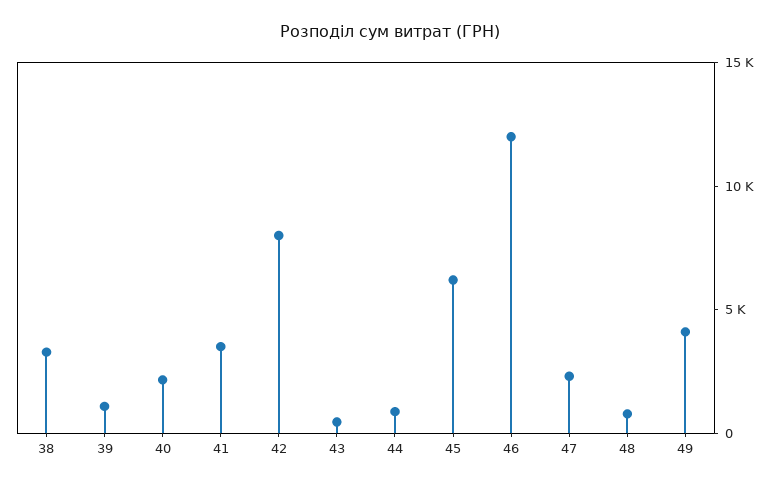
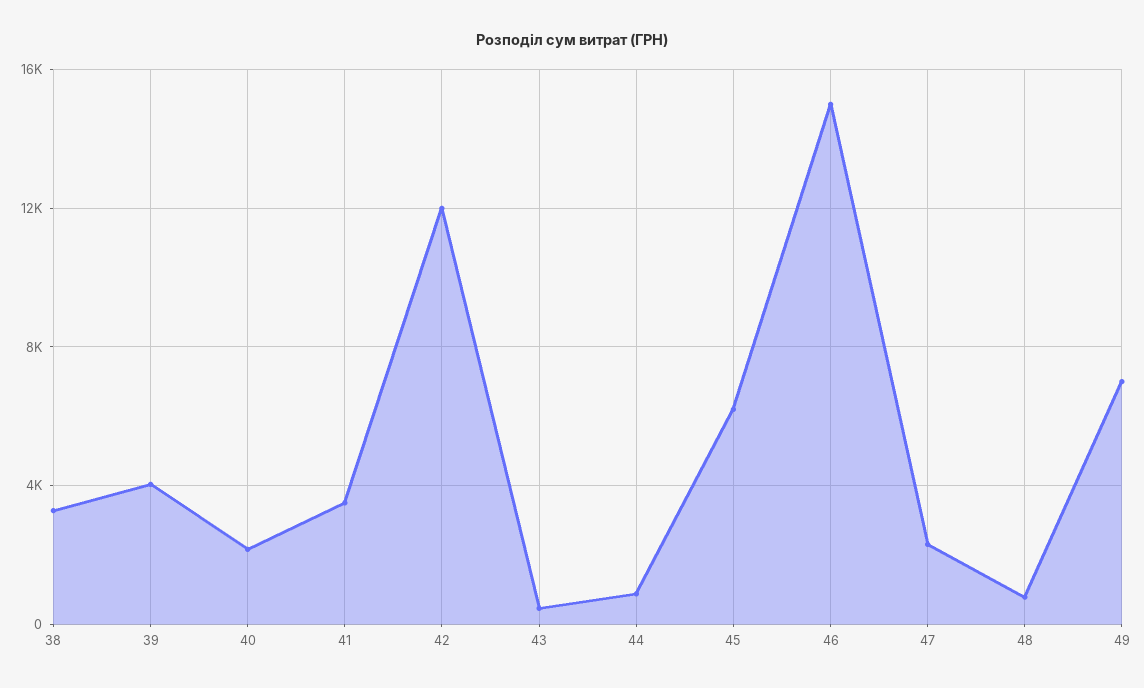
  {
    "38": 3500,
-   "39": 1000,
+   "39": 4000,
    "40": 2000,
    "41": 3500,
-   "42": 8000,
+   "42": 12000,
    "43": 500,
    "44": 1000,
    "45": 6000,
-   "46": 12000,
+   "46": 15000,
    "47": 2500,
    "48": 1000,
-   "49": 4000
+   "49": 7000
  }

